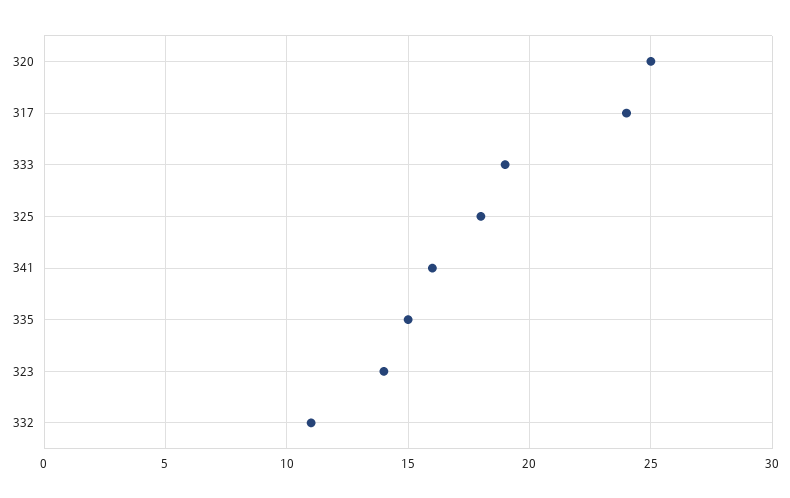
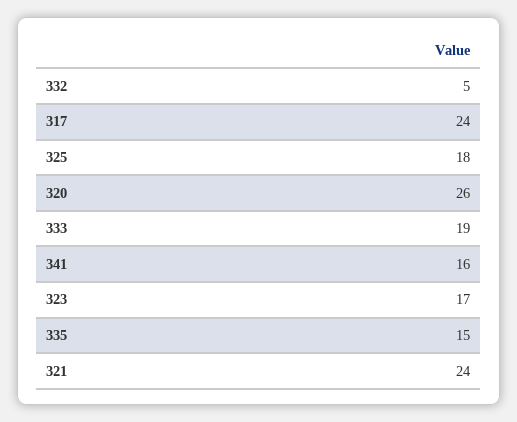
  {
-   "320": 25,
+   "320": 26,
    "317": 24,
    "333": 19,
    "325": 18,
    "341": 16,
    "335": 15,
-   "323": 14,
+   "323": 17,
-   "332": 11
+   "332": 5,
+   "321": 24
  }

